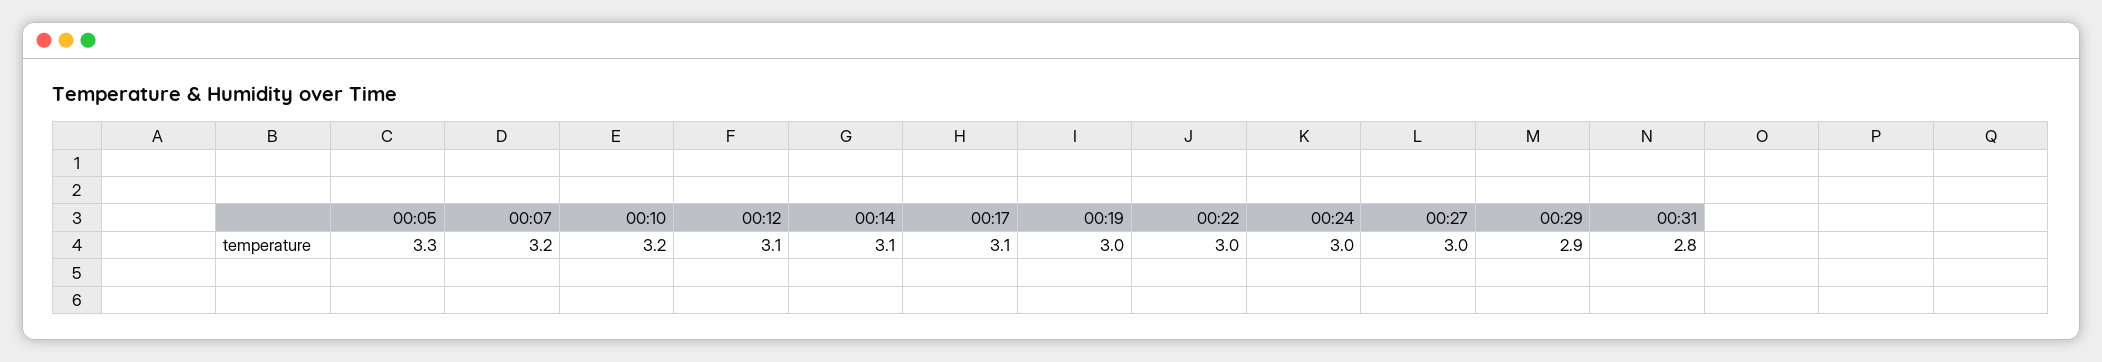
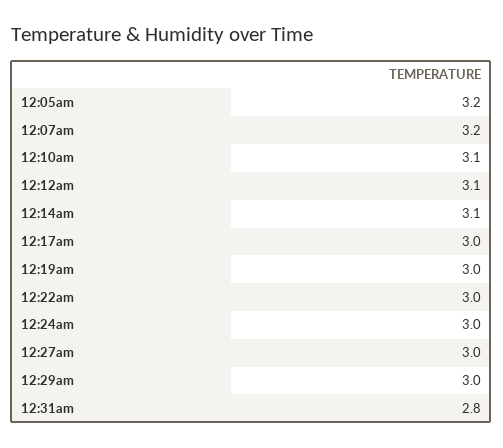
  {
-   "00:05": 3.3,
+   "00:05": 3.2,
    "00:07": 3.2,
-   "00:10": 3.2,
+   "00:10": 3.1,
    "00:12": 3.1,
    "00:14": 3.1,
-   "00:17": 3.1,
+   "00:17": 3,
    "00:19": 3,
    "00:22": 3,
    "00:24": 3,
    "00:27": 3,
-   "00:29": 2.9,
+   "00:29": 3,
    "00:31": 2.8
  }

